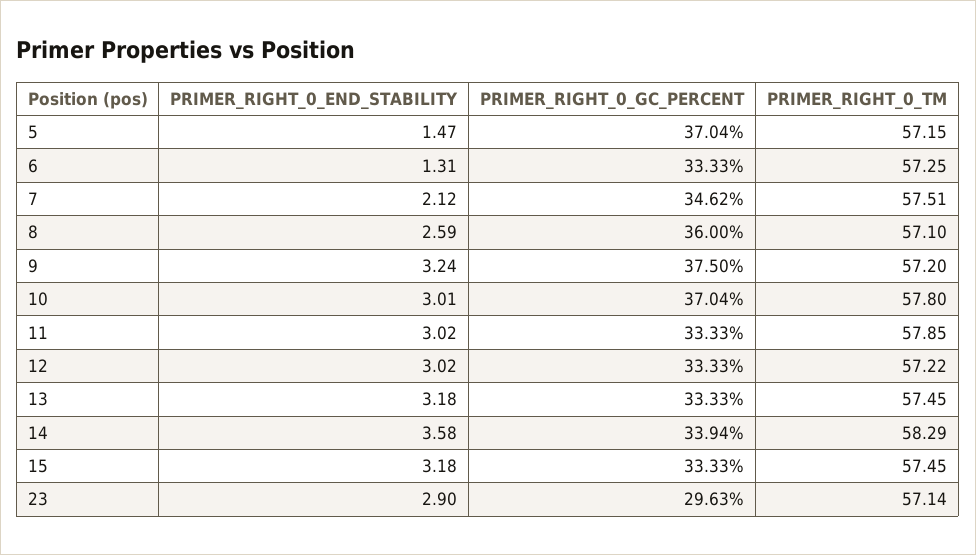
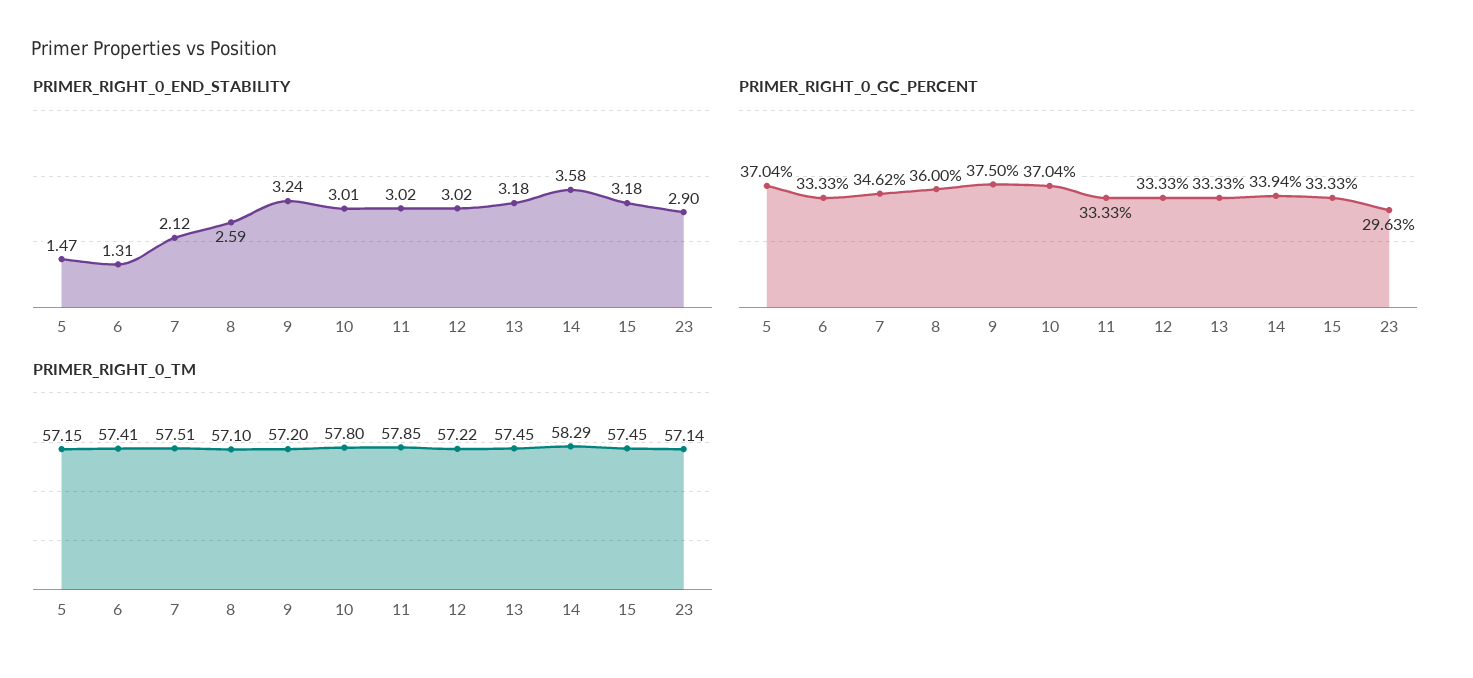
  {
    "PRIMER_RIGHT_0_END_STABILITY": {
      "5": 1.47,
      "6": 1.31,
      "7": 2.12,
      "8": 2.59,
      "9": 3.24,
      "10": 3.01,
      "11": 3.02,
      "12": 3.02,
      "13": 3.18,
      "14": 3.58,
      "15": 3.18,
      "23": 2.9
    },
    "PRIMER_RIGHT_0_GC_PERCENT": {
      "5": 37.04,
      "6": 33.33,
      "7": 34.62,
      "8": 36,
      "9": 37.5,
      "10": 37.04,
      "11": 33.33,
      "12": 33.33,
      "13": 33.33,
      "14": 33.94,
      "15": 33.33,
      "23": 29.63
    },
    "PRIMER_RIGHT_0_TM": {
      "5": 57.15,
-     "6": 57.25,
+     "6": 57.41,
      "7": 57.51,
      "8": 57.1,
      "9": 57.2,
      "10": 57.8,
      "11": 57.85,
      "12": 57.22,
      "13": 57.45,
      "14": 58.29,
      "15": 57.45,
      "23": 57.14
    }
  }

